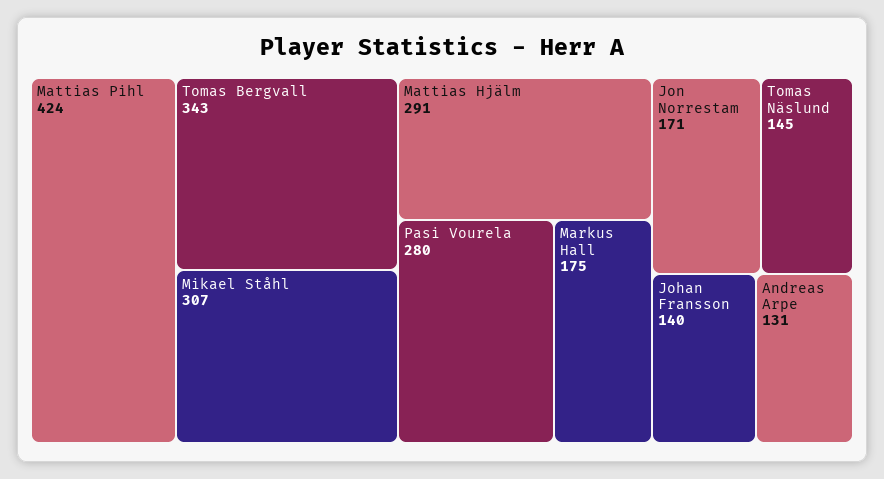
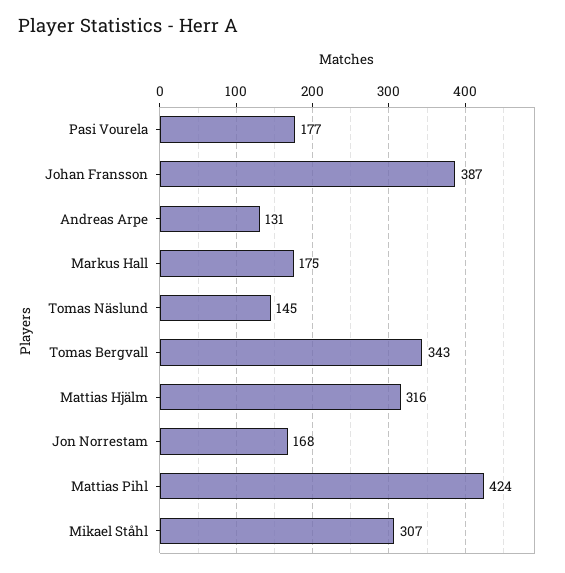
  {
    "Mattias Pihl": 424,
    "Tomas Bergvall": 343,
    "Mikael Ståhl": 307,
-   "Mattias Hjälm": 291,
+   "Mattias Hjälm": 316,
-   "Pasi Vourela": 280,
+   "Pasi Vourela": 177,
    "Markus Hall": 175,
-   "Jon Norrestam": 171,
+   "Jon Norrestam": 168,
    "Tomas Näslund": 145,
-   "Johan Fransson": 140,
+   "Johan Fransson": 387,
    "Andreas Arpe": 131
  }

